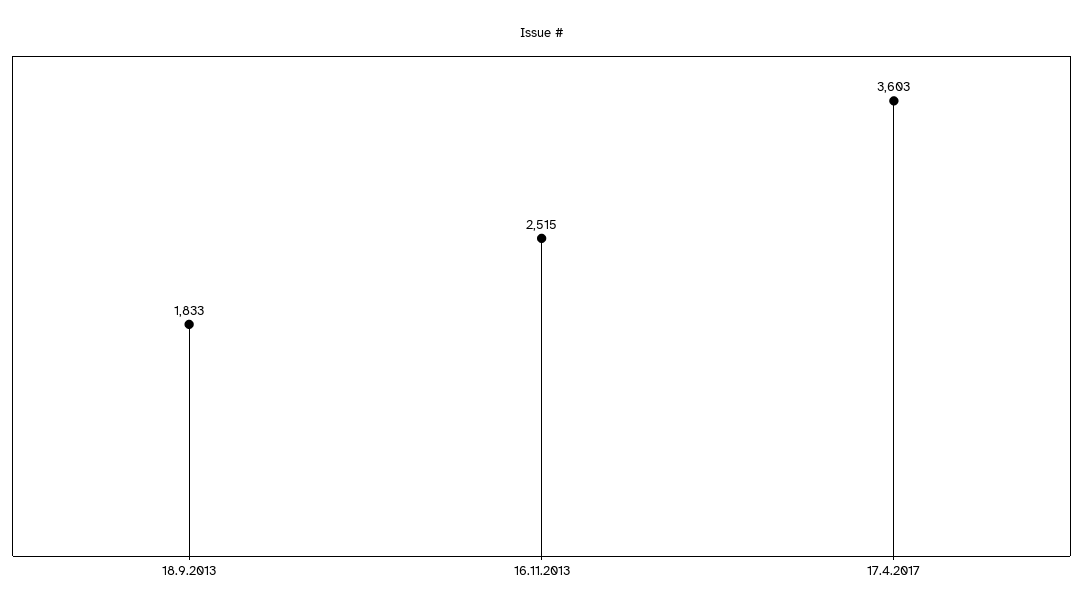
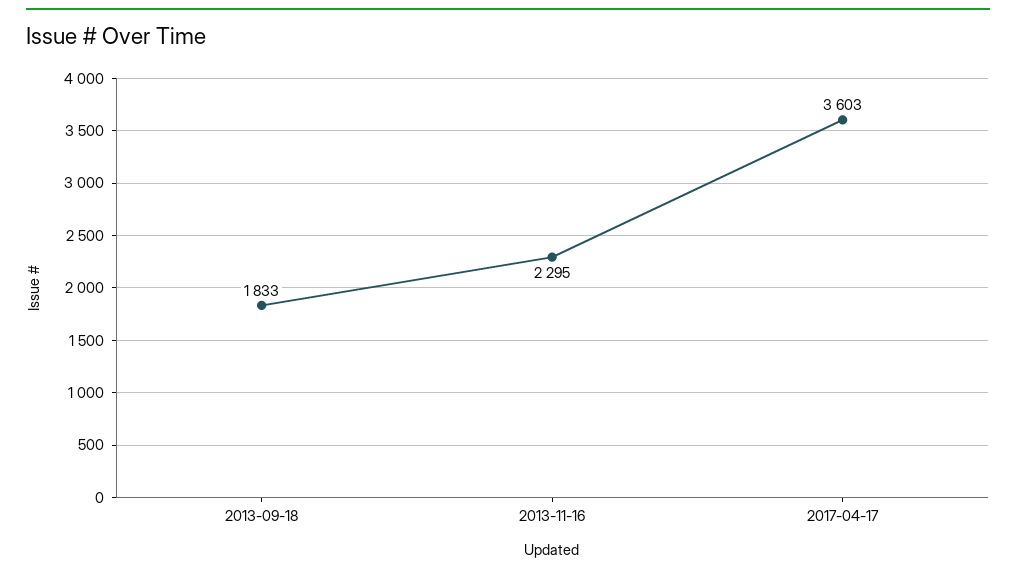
  {
    "18.9.2013": 1833,
-   "16.11.2013": 2515,
+   "16.11.2013": 2295,
    "17.4.2017": 3603
  }

